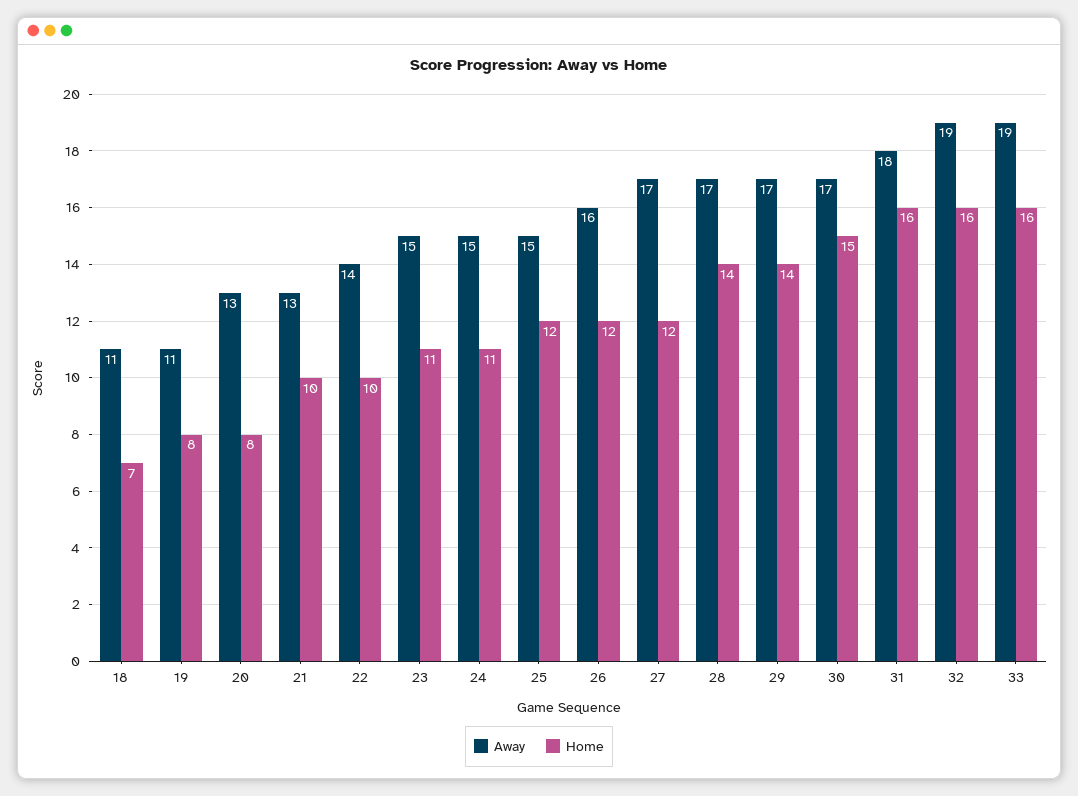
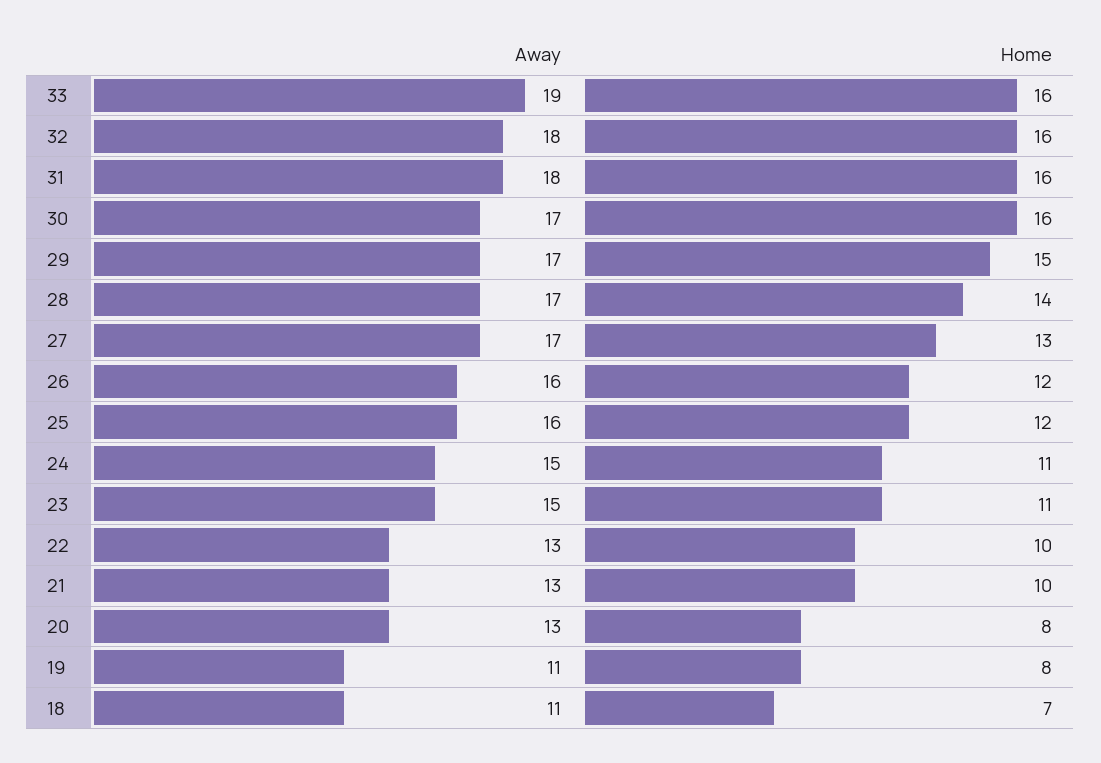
  {
    "Away": {
      "18": 11,
      "19": 11,
      "20": 13,
      "21": 13,
-     "22": 14,
+     "22": 13,
      "23": 15,
      "24": 15,
-     "25": 15,
+     "25": 16,
      "26": 16,
      "27": 17,
      "28": 17,
      "29": 17,
      "30": 17,
      "31": 18,
-     "32": 19,
+     "32": 18,
      "33": 19
    },
    "Home": {
      "18": 7,
      "19": 8,
      "20": 8,
      "21": 10,
      "22": 10,
      "23": 11,
      "24": 11,
      "25": 12,
      "26": 12,
-     "27": 12,
+     "27": 13,
      "28": 14,
-     "29": 14,
+     "29": 15,
-     "30": 15,
+     "30": 16,
      "31": 16,
      "32": 16,
      "33": 16
    }
  }

